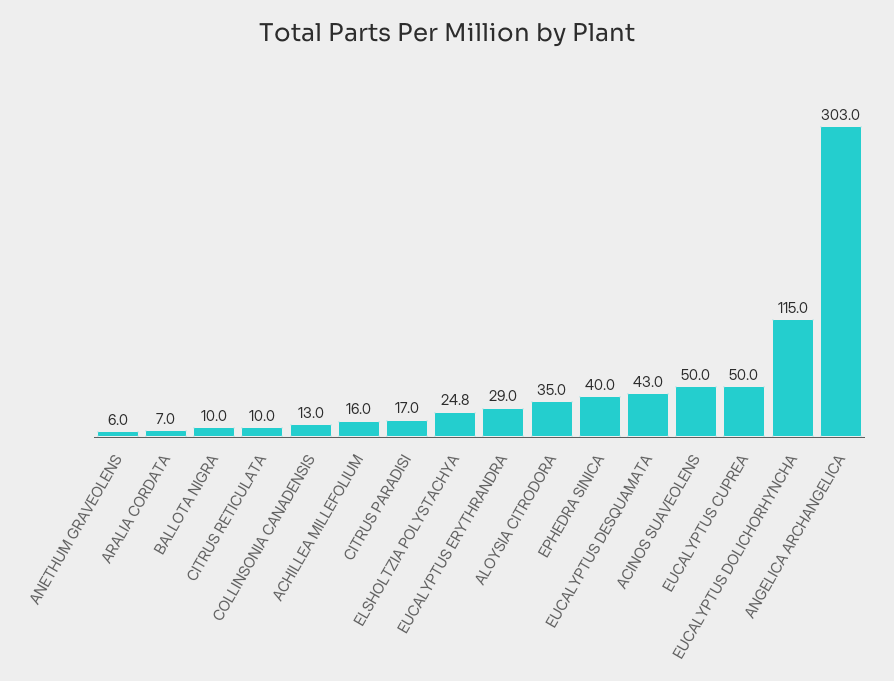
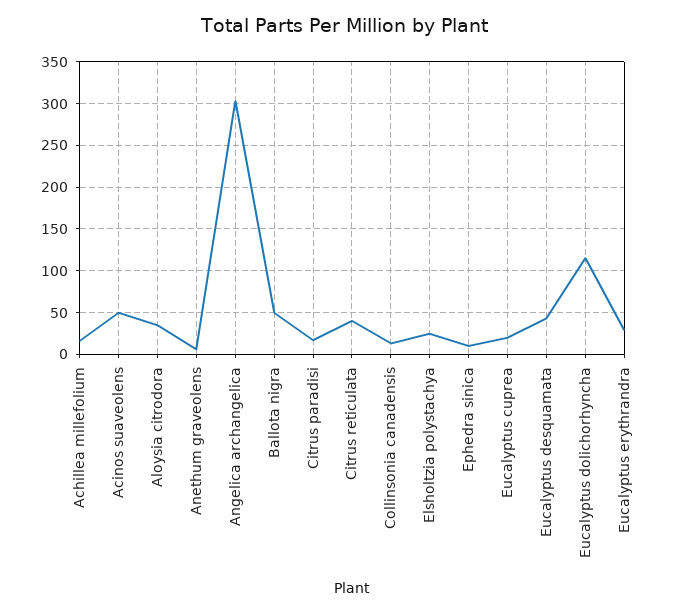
  {
    "ANETHUM GRAVEOLENS": 6,
-   "ARALIA CORDATA": 7,
-   "BALLOTA NIGRA": 10,
+   "BALLOTA NIGRA": 50,
-   "CITRUS RETICULATA": 10,
+   "CITRUS RETICULATA": 40,
    "COLLINSONIA CANADENSIS": 13,
    "ACHILLEA MILLEFOLIUM": 16,
    "CITRUS PARADISI": 17,
    "ELSHOLTZIA POLYSTACHYA": 24.8,
    "EUCALYPTUS ERYTHRANDRA": 29,
    "ALOYSIA CITRODORA": 35,
-   "EPHEDRA SINICA": 40,
+   "EPHEDRA SINICA": 10,
    "EUCALYPTUS DESQUAMATA": 43,
    "ACINOS SUAVEOLENS": 50,
-   "EUCALYPTUS CUPREA": 50,
+   "EUCALYPTUS CUPREA": 20,
    "EUCALYPTUS DOLICHORHYNCHA": 115,
    "ANGELICA ARCHANGELICA": 303
  }

